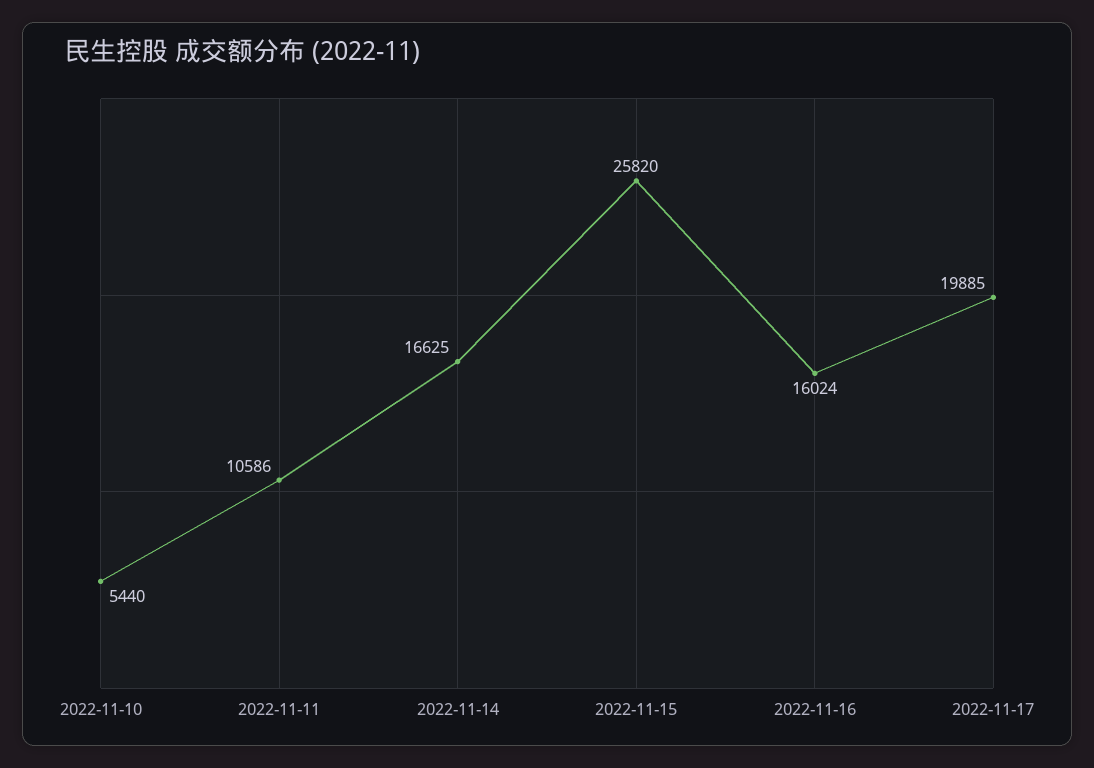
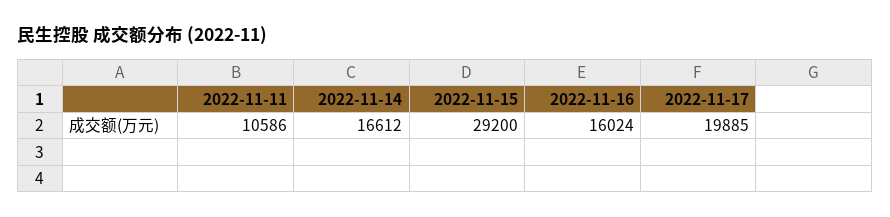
  {
-   "2022-11-10": 5440,
    "2022-11-11": 10586,
-   "2022-11-14": 16625,
+   "2022-11-14": 16612,
-   "2022-11-15": 25820,
+   "2022-11-15": 29200,
    "2022-11-16": 16024,
    "2022-11-17": 19885
  }

